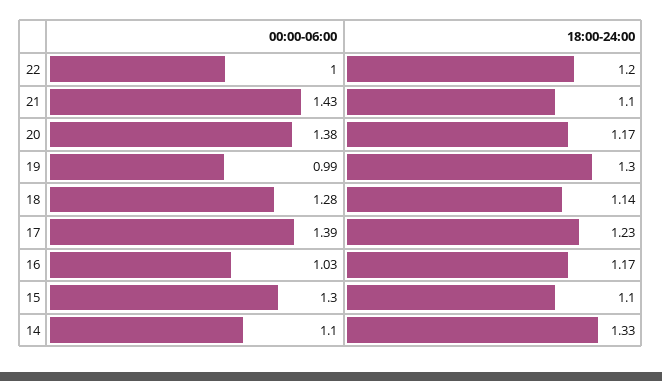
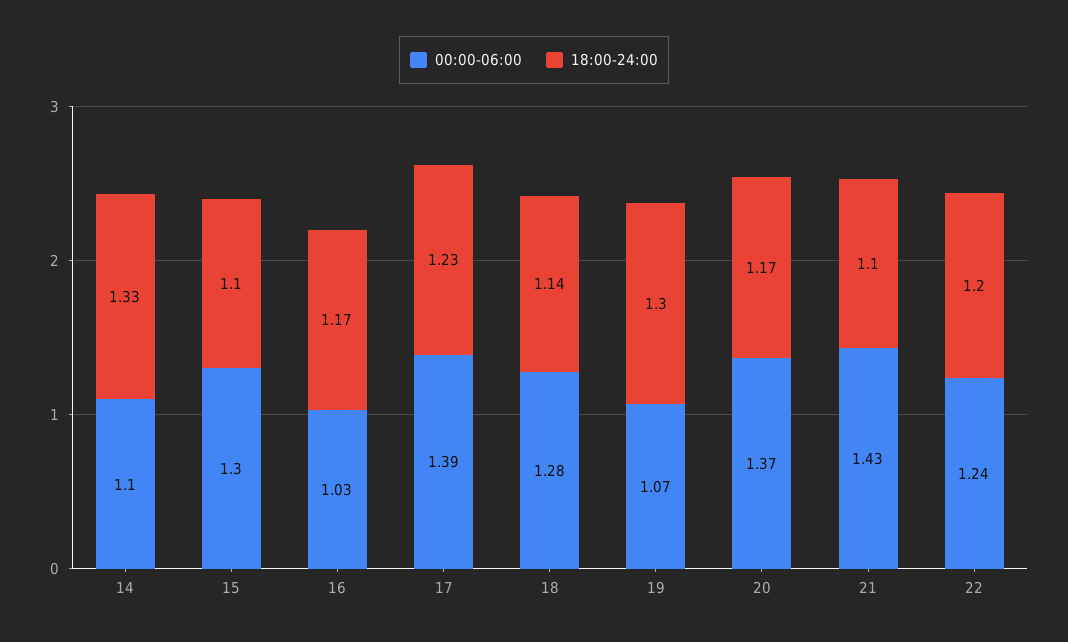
  {
    "00:00-06:00": {
-     "22": 1,
+     "22": 1.24,
      "21": 1.43,
-     "20": 1.38,
+     "20": 1.37,
-     "19": 0.99,
+     "19": 1.07,
      "18": 1.28,
      "17": 1.39,
      "16": 1.03,
      "15": 1.3,
      "14": 1.1
    },
    "18:00-24:00": {
      "22": 1.2,
      "21": 1.1,
      "20": 1.17,
      "19": 1.3,
      "18": 1.14,
      "17": 1.23,
      "16": 1.17,
      "15": 1.1,
      "14": 1.33
    }
  }

